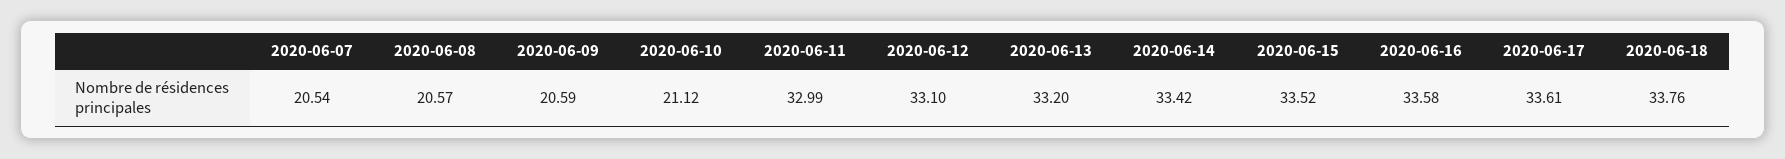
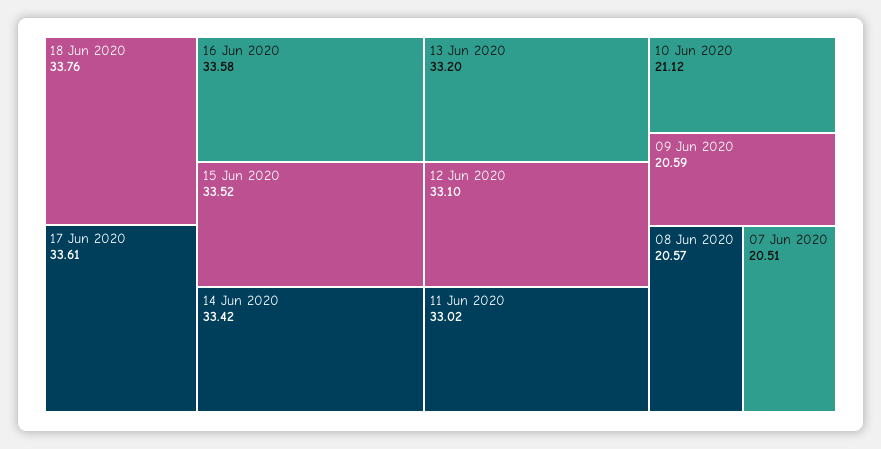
  {
-   "2020-06-07": 20.54,
+   "2020-06-07": 20.51,
    "2020-06-08": 20.57,
    "2020-06-09": 20.59,
    "2020-06-10": 21.12,
-   "2020-06-11": 32.99,
+   "2020-06-11": 33.02,
    "2020-06-12": 33.1,
    "2020-06-13": 33.2,
    "2020-06-14": 33.42,
    "2020-06-15": 33.52,
    "2020-06-16": 33.58,
    "2020-06-17": 33.61,
    "2020-06-18": 33.76
  }

